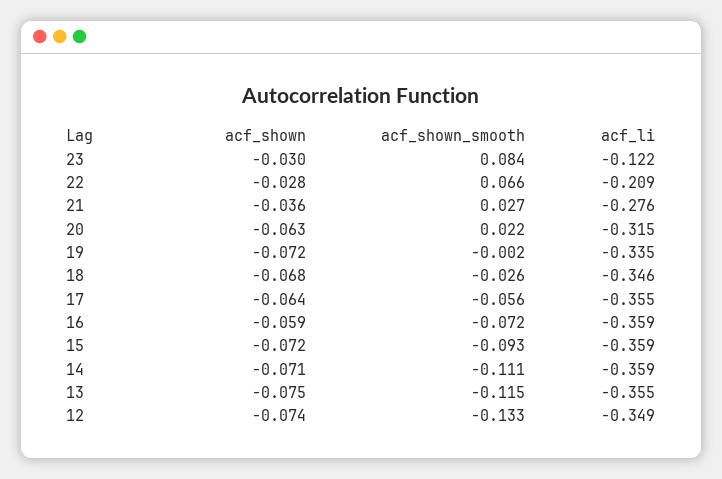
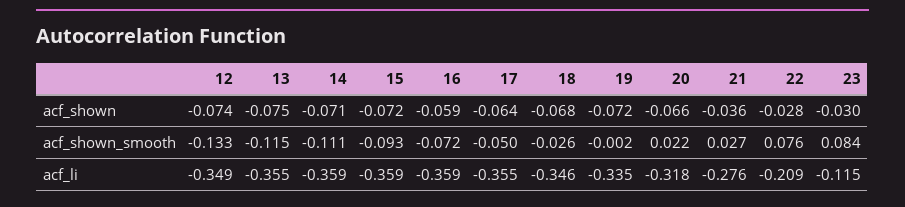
  {
    "acf_shown": {
      "23": -0.03,
      "22": -0.028,
      "21": -0.036,
-     "20": -0.063,
+     "20": -0.066,
      "19": -0.072,
      "18": -0.068,
      "17": -0.064,
      "16": -0.059,
      "15": -0.072,
      "14": -0.071,
      "13": -0.075,
      "12": -0.074
    },
    "acf_shown_smooth": {
      "23": 0.084,
-     "22": 0.066,
+     "22": 0.076,
      "21": 0.027,
      "20": 0.022,
      "19": -0.002,
      "18": -0.026,
-     "17": -0.056,
+     "17": -0.05,
      "16": -0.072,
      "15": -0.093,
      "14": -0.111,
      "13": -0.115,
      "12": -0.133
    },
    "acf_li": {
-     "23": -0.122,
+     "23": -0.115,
      "22": -0.209,
      "21": -0.276,
-     "20": -0.315,
+     "20": -0.318,
      "19": -0.335,
      "18": -0.346,
      "17": -0.355,
      "16": -0.359,
      "15": -0.359,
      "14": -0.359,
      "13": -0.355,
      "12": -0.349
    }
  }

